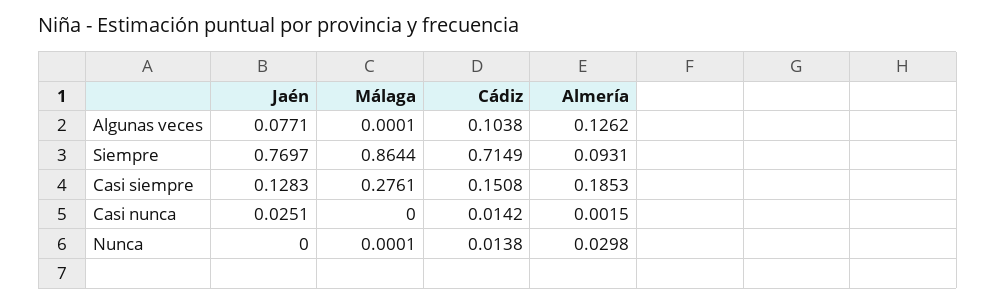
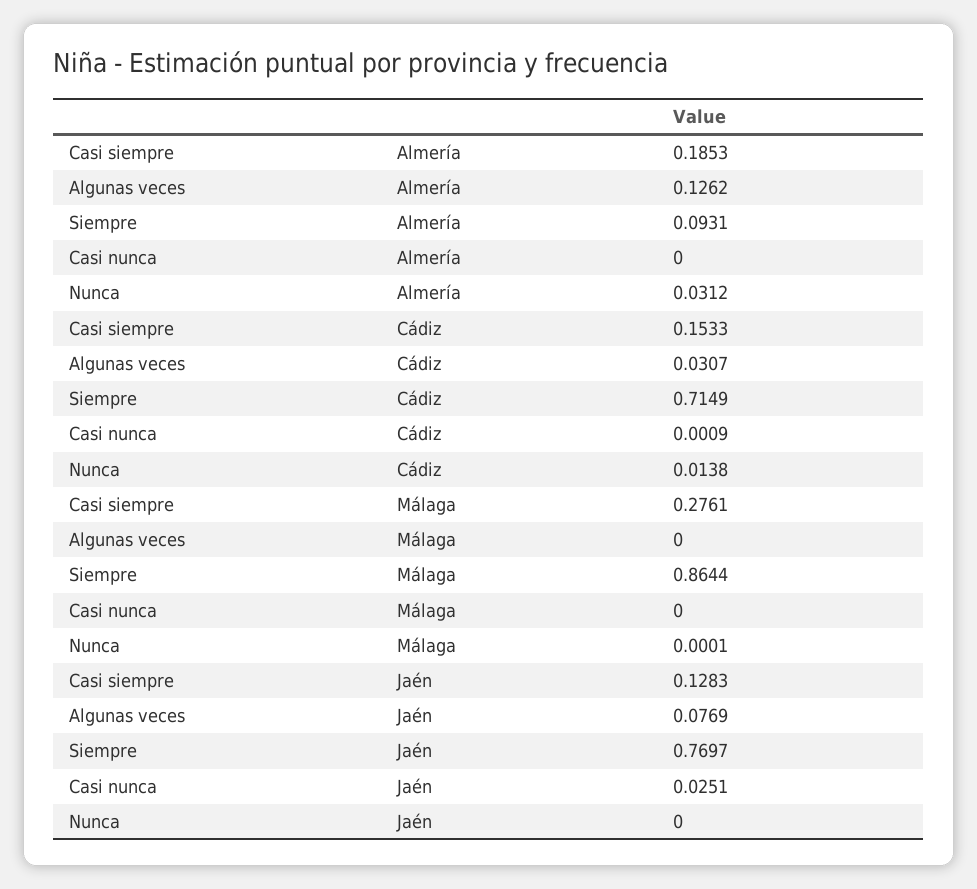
  {
    "Jaén": {
-     "Algunas veces": 0.0771,
+     "Algunas veces": 0.0769,
      "Siempre": 0.7697,
      "Casi siempre": 0.1283,
      "Casi nunca": 0.0251,
      "Nunca": 0
    },
    "Málaga": {
-     "Algunas veces": 0.0001,
+     "Algunas veces": 0,
      "Siempre": 0.8644,
      "Casi siempre": 0.2761,
      "Casi nunca": 0,
      "Nunca": 0.0001
    },
    "Cádiz": {
-     "Algunas veces": 0.1038,
+     "Algunas veces": 0.0307,
      "Siempre": 0.7149,
-     "Casi siempre": 0.1508,
+     "Casi siempre": 0.1533,
-     "Casi nunca": 0.0142,
+     "Casi nunca": 0.0009,
      "Nunca": 0.0138
    },
    "Almería": {
      "Algunas veces": 0.1262,
      "Siempre": 0.0931,
      "Casi siempre": 0.1853,
-     "Casi nunca": 0.0015,
+     "Casi nunca": 0,
-     "Nunca": 0.0298
+     "Nunca": 0.0312
    }
  }

